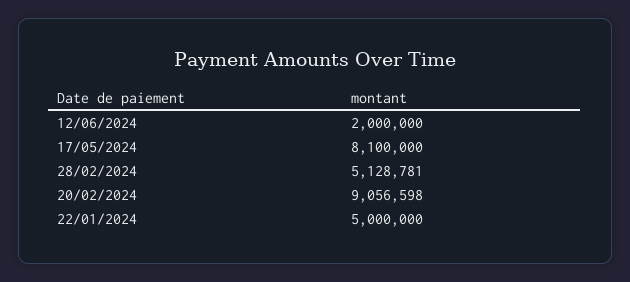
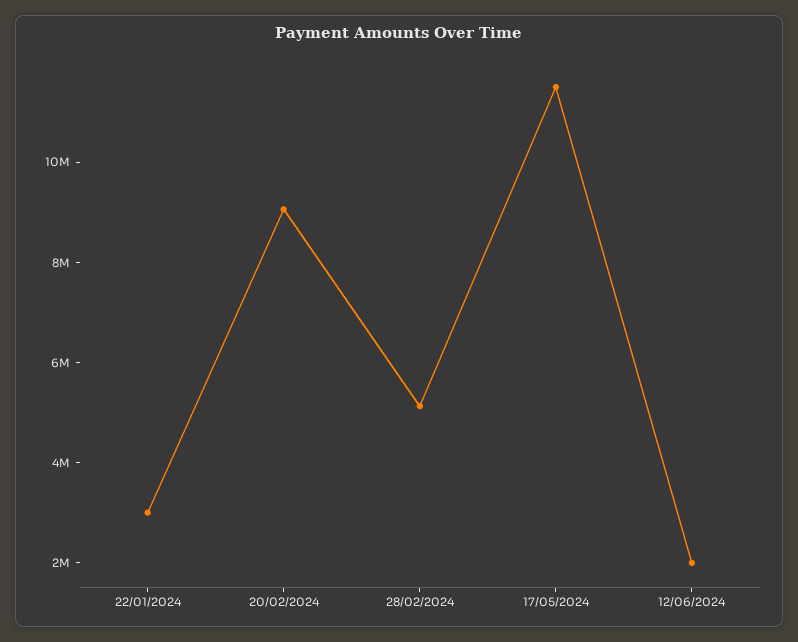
  {
    "12/06/2024": 2000000,
-   "17/05/2024": 8100000,
+   "17/05/2024": 11500000,
    "28/02/2024": 5128781,
    "20/02/2024": 9056598,
-   "22/01/2024": 5000000
+   "22/01/2024": 3000000
  }

